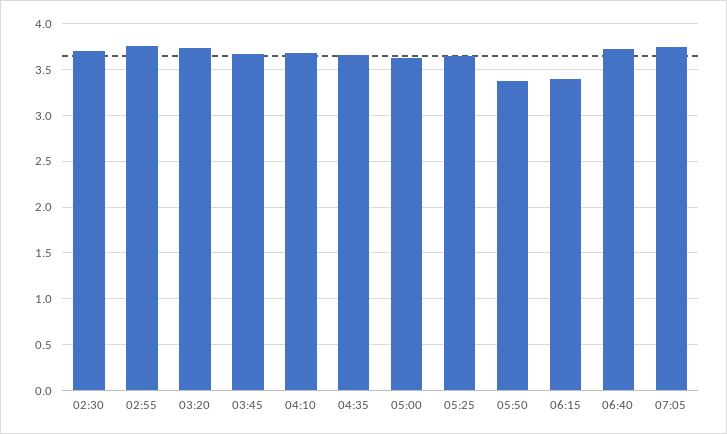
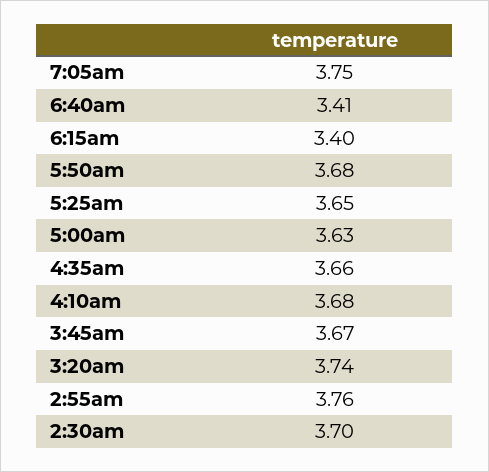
  {
    "02:30": 3.7,
    "02:55": 3.76,
    "03:20": 3.74,
    "03:45": 3.67,
    "04:10": 3.68,
    "04:35": 3.66,
    "05:00": 3.63,
    "05:25": 3.65,
-   "05:50": 3.4,
+   "05:50": 3.68,
    "06:15": 3.4,
-   "06:40": 3.7,
+   "06:40": 3.41,
    "07:05": 3.75
  }

